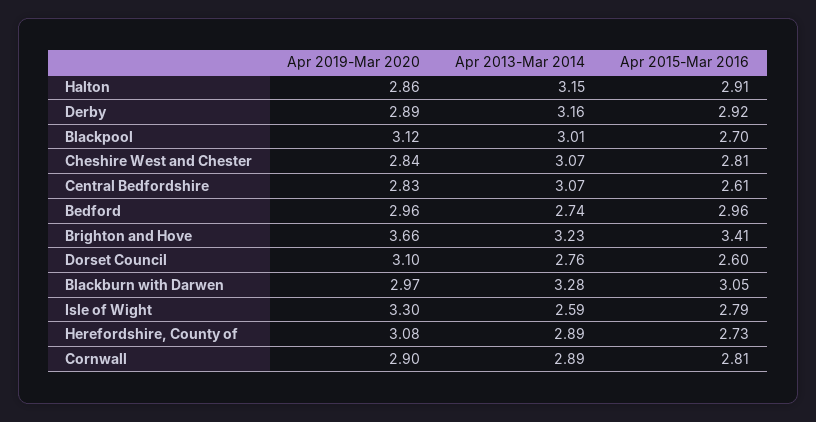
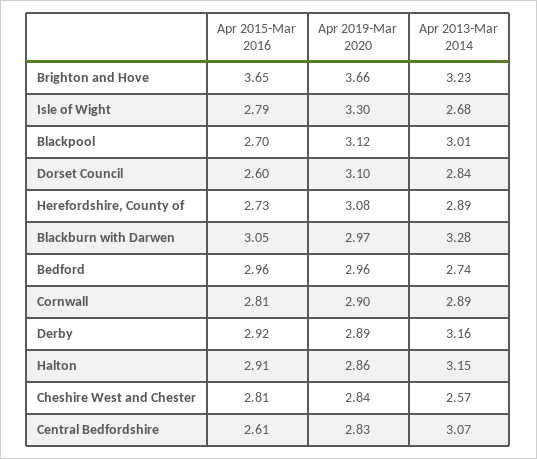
  {
    "Apr 2019-Mar 2020": {
      "Halton": 2.86,
      "Derby": 2.89,
      "Blackpool": 3.12,
      "Cheshire West and Chester": 2.84,
      "Central Bedfordshire": 2.83,
      "Bedford": 2.96,
      "Brighton and Hove": 3.66,
      "Dorset Council": 3.1,
      "Blackburn with Darwen": 2.97,
      "Isle of Wight": 3.3,
      "Herefordshire, County of": 3.08,
      "Cornwall": 2.9
    },
    "Apr 2013-Mar 2014": {
      "Halton": 3.15,
      "Derby": 3.16,
      "Blackpool": 3.01,
-     "Cheshire West and Chester": 3.07,
+     "Cheshire West and Chester": 2.57,
      "Central Bedfordshire": 3.07,
      "Bedford": 2.74,
      "Brighton and Hove": 3.23,
-     "Dorset Council": 2.76,
+     "Dorset Council": 2.84,
      "Blackburn with Darwen": 3.28,
-     "Isle of Wight": 2.59,
+     "Isle of Wight": 2.68,
      "Herefordshire, County of": 2.89,
      "Cornwall": 2.89
    },
    "Apr 2015-Mar 2016": {
      "Halton": 2.91,
      "Derby": 2.92,
      "Blackpool": 2.7,
      "Cheshire West and Chester": 2.81,
      "Central Bedfordshire": 2.61,
      "Bedford": 2.96,
-     "Brighton and Hove": 3.41,
+     "Brighton and Hove": 3.65,
      "Dorset Council": 2.6,
      "Blackburn with Darwen": 3.05,
      "Isle of Wight": 2.79,
      "Herefordshire, County of": 2.73,
      "Cornwall": 2.81
    }
  }

